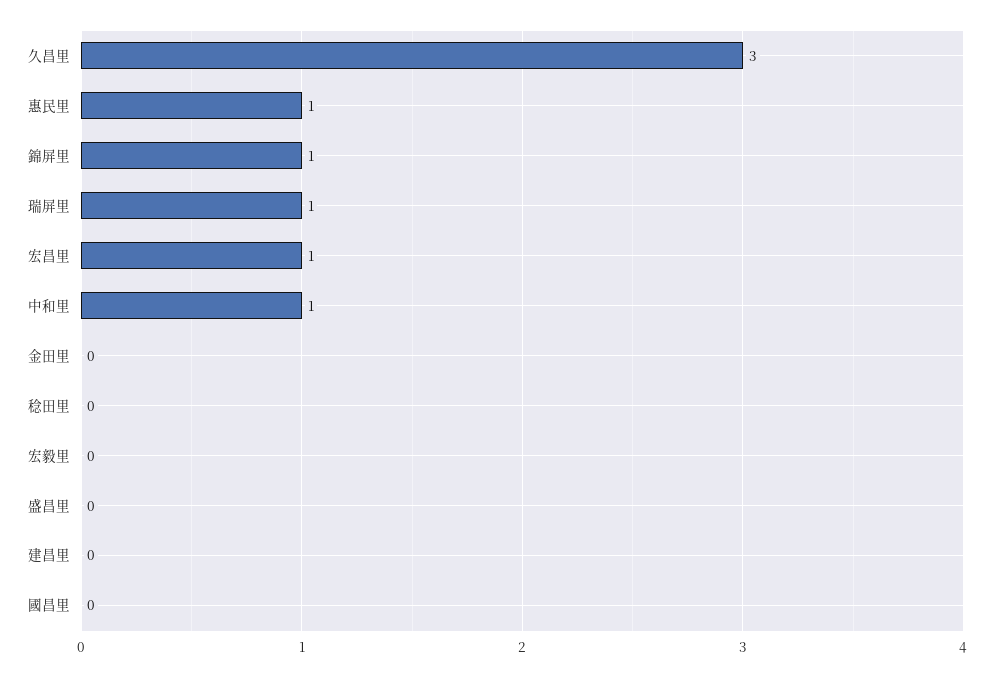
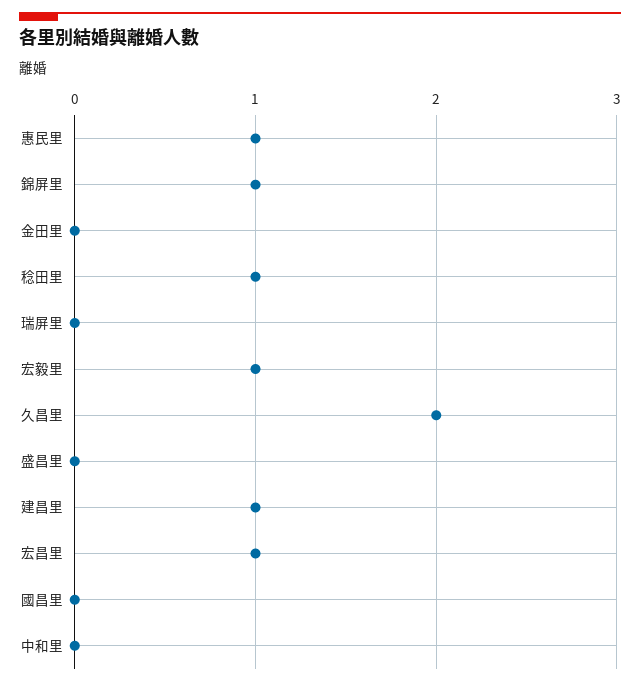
  {
-   "久昌里": 3,
+   "久昌里": 2,
    "惠民里": 1,
    "錦屏里": 1,
-   "瑞屏里": 1,
+   "瑞屏里": 0,
    "宏昌里": 1,
-   "中和里": 1,
+   "中和里": 0,
    "金田里": 0,
-   "稔田里": 0,
+   "稔田里": 1,
-   "宏毅里": 0,
+   "宏毅里": 1,
    "盛昌里": 0,
-   "建昌里": 0,
+   "建昌里": 1,
    "國昌里": 0
  }

